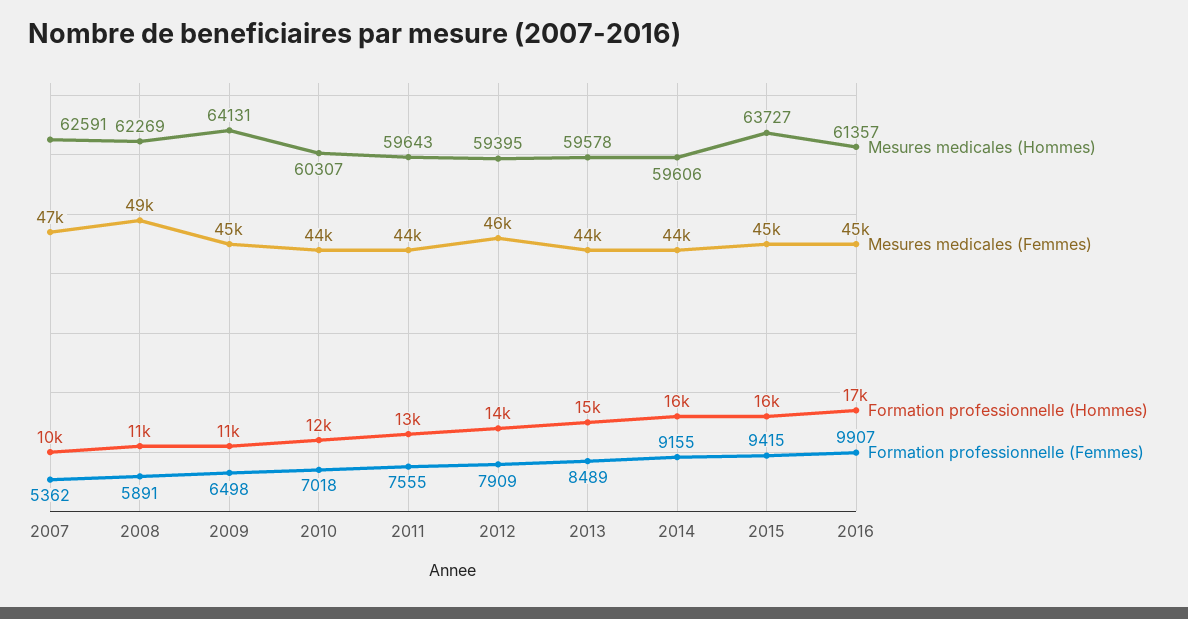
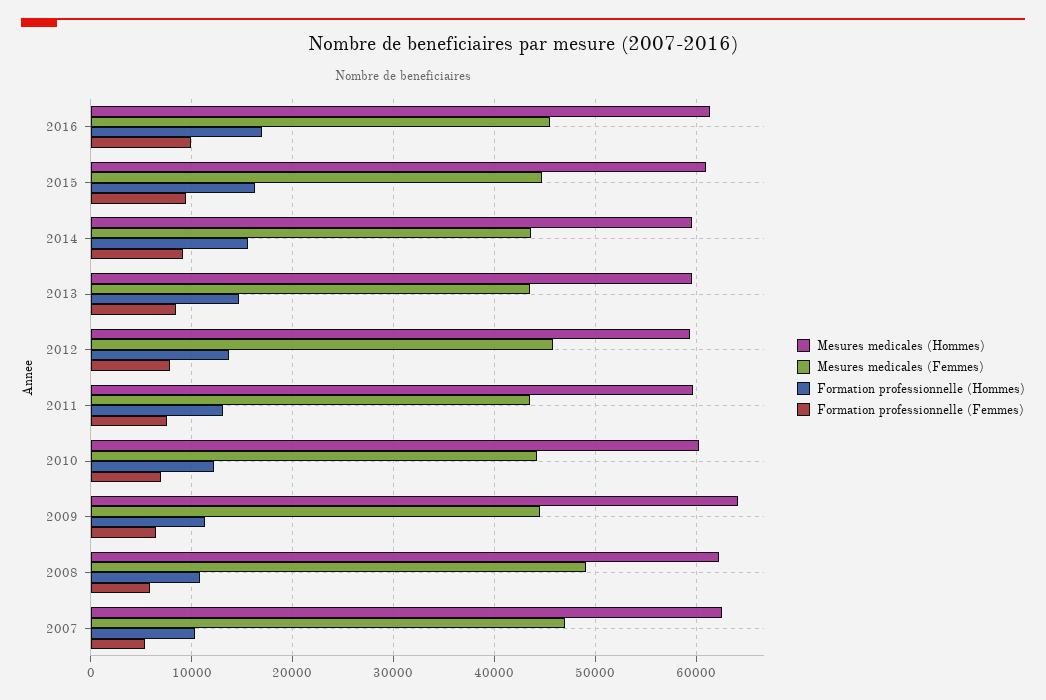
  {
    "Mesures medicales (Hommes)": {
      "2007": 62591,
      "2008": 62269,
      "2009": 64131,
      "2010": 60307,
      "2011": 59643,
      "2012": 59395,
      "2013": 59578,
      "2014": 59606,
-     "2015": 63727,
+     "2015": 61000,
      "2016": 61357
    },
    "Mesures medicales (Femmes)": {
      "2007": 47000,
      "2008": 49000,
      "2009": 45000,
      "2010": 44000,
      "2011": 44000,
      "2012": 46000,
      "2013": 44000,
      "2014": 44000,
      "2015": 45000,
      "2016": 45000
    },
    "Formation professionnelle (Hommes)": {
      "2007": 10000,
      "2008": 11000,
      "2009": 11000,
      "2010": 12000,
      "2011": 13000,
      "2012": 14000,
      "2013": 15000,
      "2014": 16000,
      "2015": 16000,
      "2016": 17000
    },
    "Formation professionnelle (Femmes)": {
      "2007": 5362,
      "2008": 5891,
      "2009": 6498,
      "2010": 7018,
      "2011": 7555,
      "2012": 7909,
      "2013": 8489,
      "2014": 9155,
      "2015": 9415,
      "2016": 9907
    }
  }

